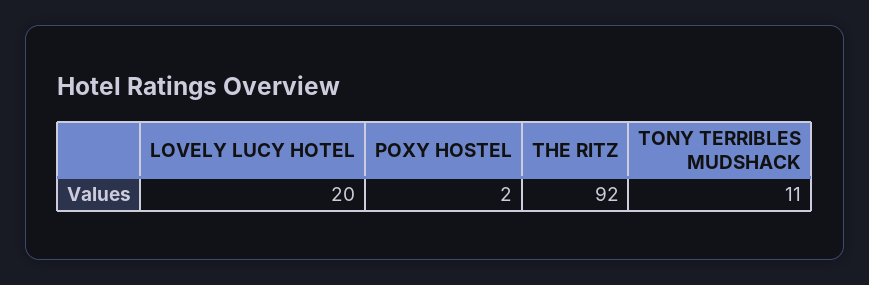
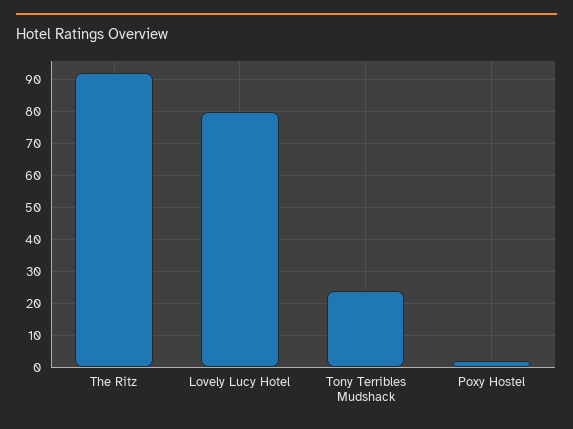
  {
-   "LOVELY LUCY HOTEL": 20,
+   "LOVELY LUCY HOTEL": 80,
    "POXY HOSTEL": 2,
    "THE RITZ": 92,
-   "TONY TERRIBLES MUDSHACK": 11
+   "TONY TERRIBLES MUDSHACK": 25
  }

